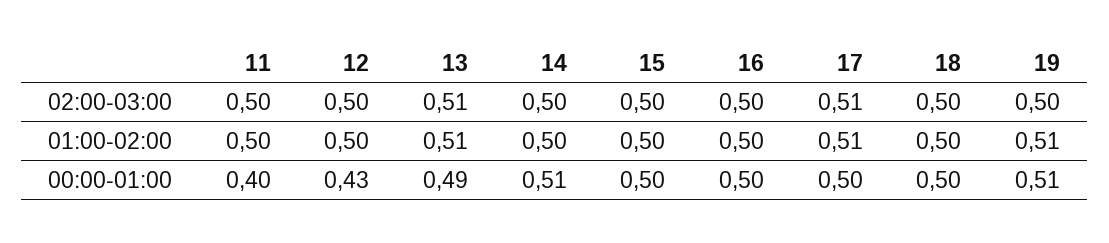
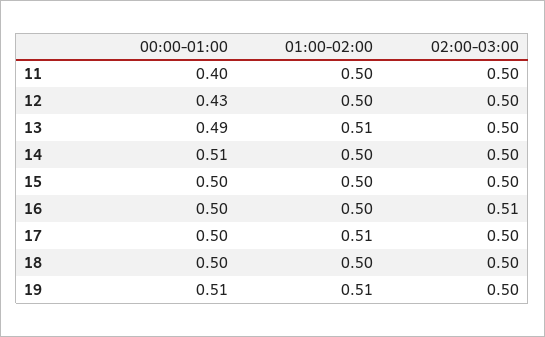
  {
    "11": {
      "02:00-03:00": 0.5,
      "01:00-02:00": 0.5,
      "00:00-01:00": 0.4
    },
    "12": {
      "02:00-03:00": 0.5,
      "01:00-02:00": 0.5,
      "00:00-01:00": 0.43
    },
    "13": {
-     "02:00-03:00": 0.51,
+     "02:00-03:00": 0.5,
      "01:00-02:00": 0.51,
      "00:00-01:00": 0.49
    },
    "14": {
      "02:00-03:00": 0.5,
      "01:00-02:00": 0.5,
      "00:00-01:00": 0.51
    },
    "15": {
      "02:00-03:00": 0.5,
      "01:00-02:00": 0.5,
      "00:00-01:00": 0.5
    },
    "16": {
-     "02:00-03:00": 0.5,
+     "02:00-03:00": 0.51,
      "01:00-02:00": 0.5,
      "00:00-01:00": 0.5
    },
    "17": {
-     "02:00-03:00": 0.51,
+     "02:00-03:00": 0.5,
      "01:00-02:00": 0.51,
      "00:00-01:00": 0.5
    },
    "18": {
      "02:00-03:00": 0.5,
      "01:00-02:00": 0.5,
      "00:00-01:00": 0.5
    },
    "19": {
      "02:00-03:00": 0.5,
      "01:00-02:00": 0.51,
      "00:00-01:00": 0.51
    }
  }

